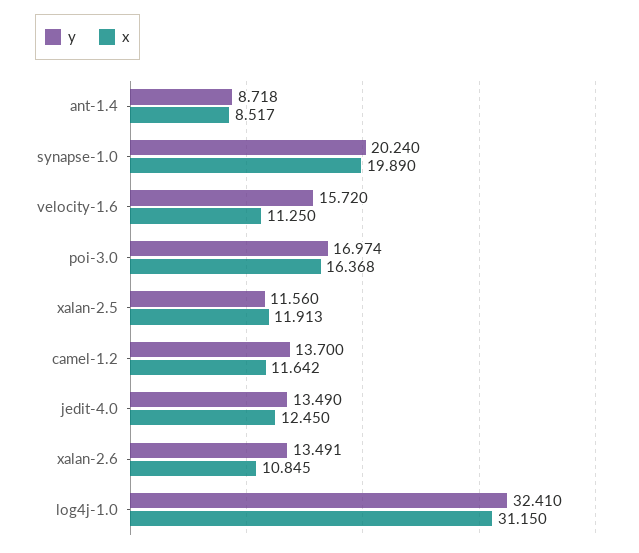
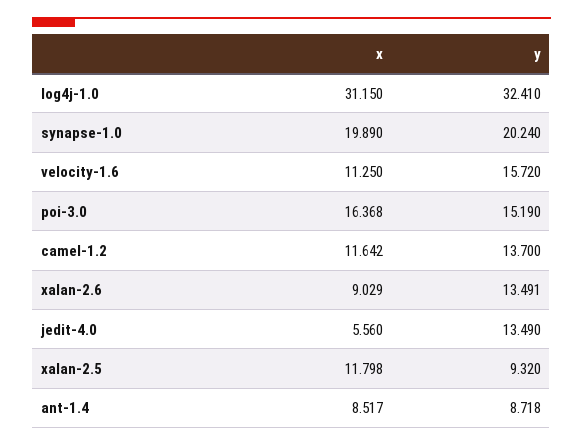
  {
    "y": {
      "ant-1.4": 8.718,
      "synapse-1.0": 20.24,
      "velocity-1.6": 15.72,
-     "poi-3.0": 16.974,
+     "poi-3.0": 15.19,
-     "xalan-2.5": 11.56,
+     "xalan-2.5": 9.32,
      "camel-1.2": 13.7,
      "jedit-4.0": 13.49,
      "xalan-2.6": 13.491,
      "log4j-1.0": 32.41
    },
    "x": {
      "ant-1.4": 8.517,
      "synapse-1.0": 19.89,
      "velocity-1.6": 11.25,
      "poi-3.0": 16.368,
-     "xalan-2.5": 11.913,
+     "xalan-2.5": 11.798,
      "camel-1.2": 11.642,
-     "jedit-4.0": 12.45,
+     "jedit-4.0": 5.56,
-     "xalan-2.6": 10.845,
+     "xalan-2.6": 9.029,
      "log4j-1.0": 31.15
    }
  }

